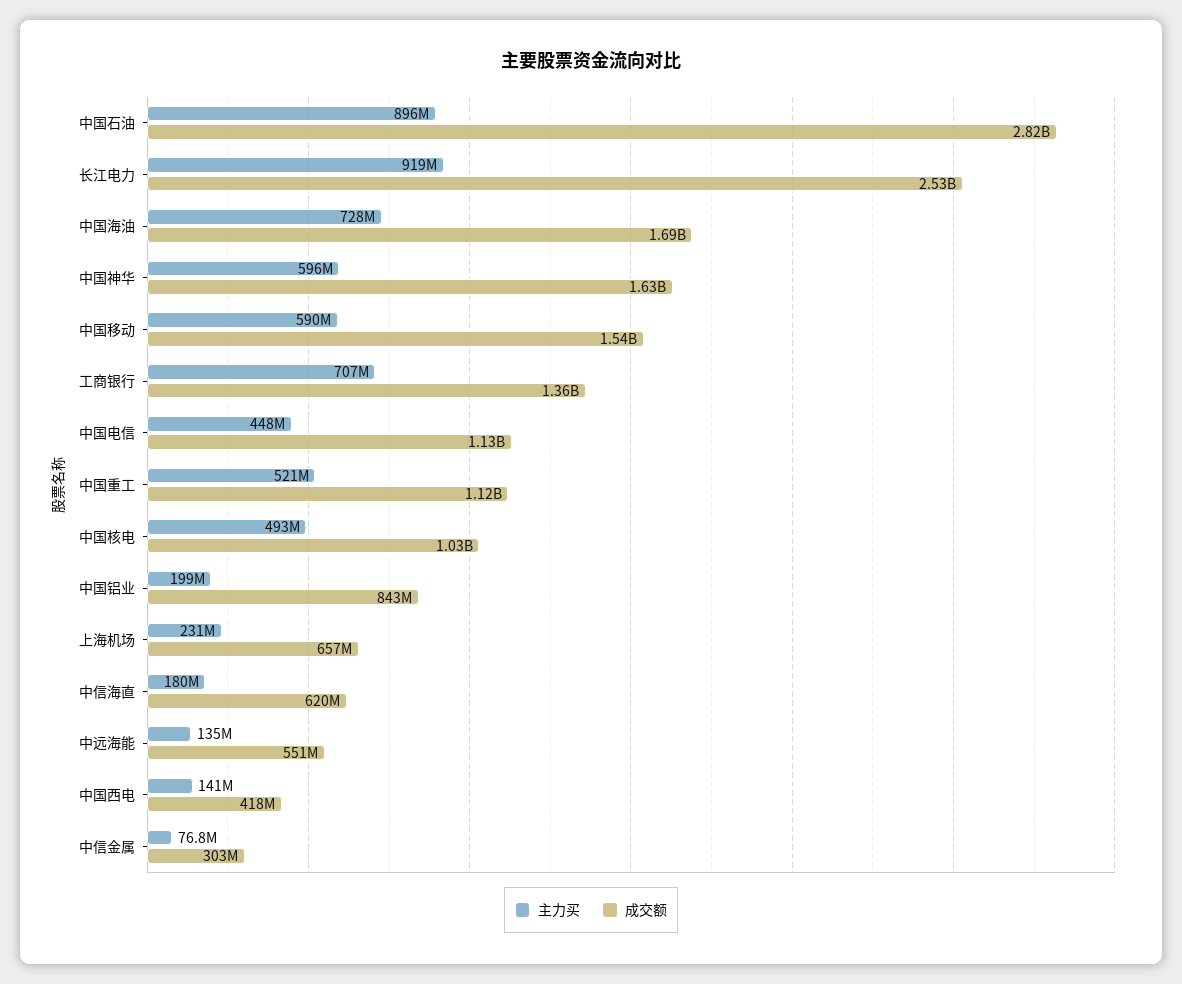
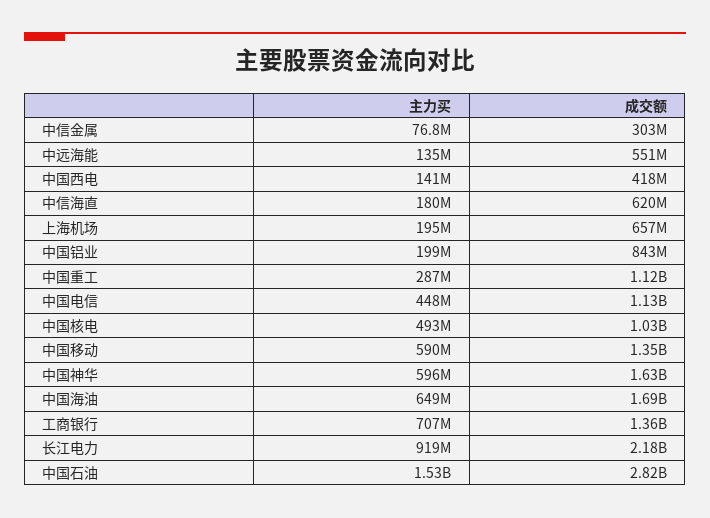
  {
    "主力买": {
-     "中国石油": 896000000,
+     "中国石油": 1530000000,
      "长江电力": 919000000,
-     "中国海油": 728000000,
+     "中国海油": 649000000,
      "中国神华": 596000000,
      "中国移动": 590000000,
      "工商银行": 707000000,
      "中国电信": 448000000,
-     "中国重工": 521000000,
+     "中国重工": 287000000,
      "中国核电": 493000000,
      "中国铝业": 199000000,
-     "上海机场": 231000000,
+     "上海机场": 195000000,
      "中信海直": 180000000,
      "中远海能": 135000000,
      "中国西电": 141000000,
      "中信金属": 76800000
    },
    "成交额": {
      "中国石油": 2820000000,
-     "长江电力": 2530000000,
+     "长江电力": 2180000000,
      "中国海油": 1690000000,
      "中国神华": 1630000000,
-     "中国移动": 1540000000,
+     "中国移动": 1350000000,
      "工商银行": 1360000000,
      "中国电信": 1130000000,
      "中国重工": 1120000000,
      "中国核电": 1030000000,
      "中国铝业": 843000000,
      "上海机场": 657000000,
      "中信海直": 620000000,
      "中远海能": 551000000,
      "中国西电": 418000000,
      "中信金属": 303000000
    }
  }

